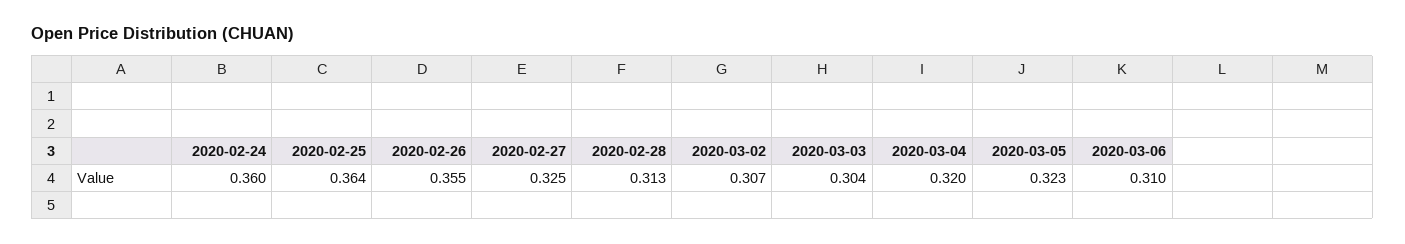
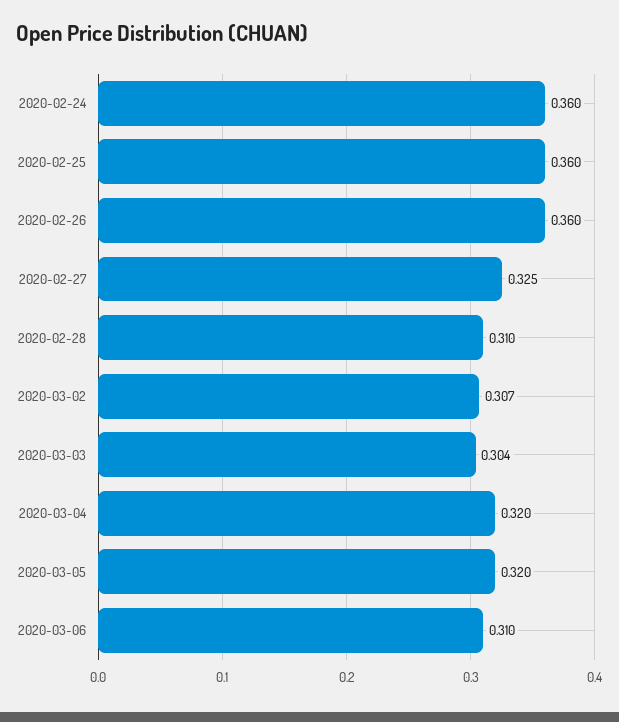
  {
    "2020-02-24": 0.36,
-   "2020-02-25": 0.364,
+   "2020-02-25": 0.36,
-   "2020-02-26": 0.355,
+   "2020-02-26": 0.36,
    "2020-02-27": 0.325,
-   "2020-02-28": 0.313,
+   "2020-02-28": 0.31,
    "2020-03-02": 0.307,
    "2020-03-03": 0.304,
    "2020-03-04": 0.32,
-   "2020-03-05": 0.323,
+   "2020-03-05": 0.32,
    "2020-03-06": 0.31
  }

